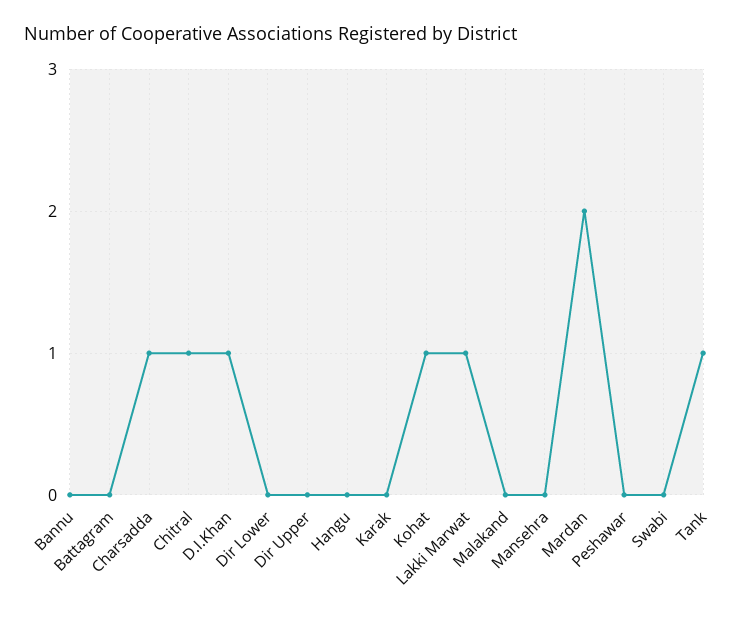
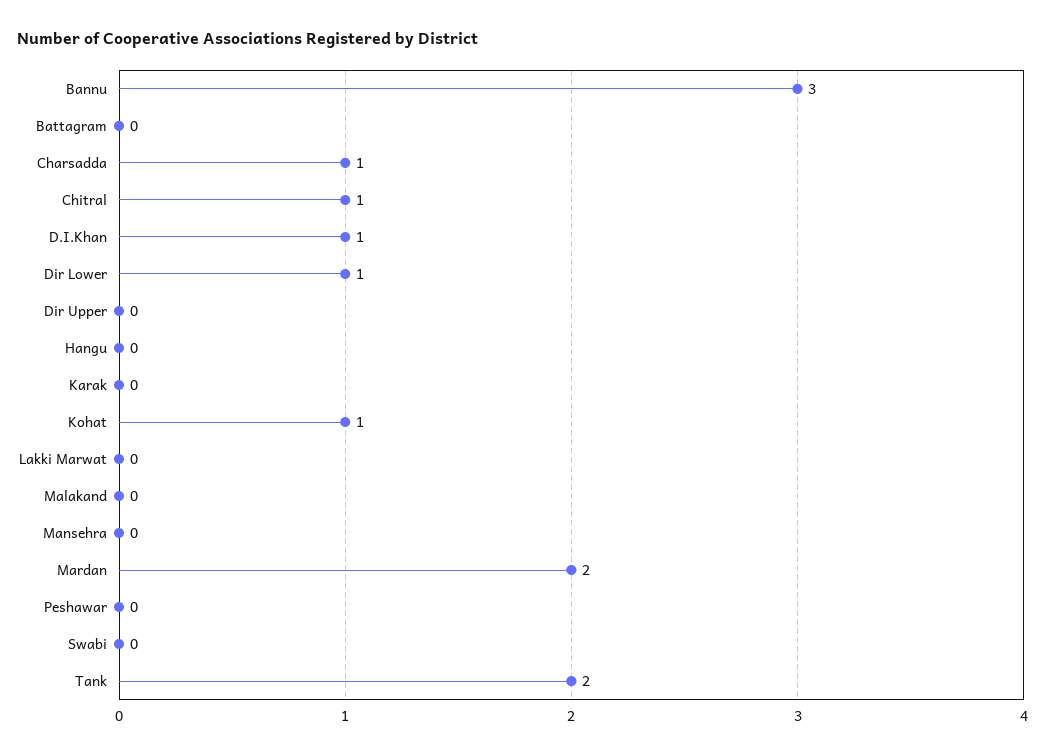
  {
-   "Bannu": 0,
+   "Bannu": 3,
    "Battagram": 0,
    "Charsadda": 1,
    "Chitral": 1,
    "D.I.Khan": 1,
-   "Dir Lower": 0,
+   "Dir Lower": 1,
    "Dir Upper": 0,
    "Hangu": 0,
    "Karak": 0,
    "Kohat": 1,
-   "Lakki Marwat": 1,
+   "Lakki Marwat": 0,
    "Malakand": 0,
    "Mansehra": 0,
    "Mardan": 2,
    "Peshawar": 0,
    "Swabi": 0,
-   "Tank": 1
+   "Tank": 2
  }

